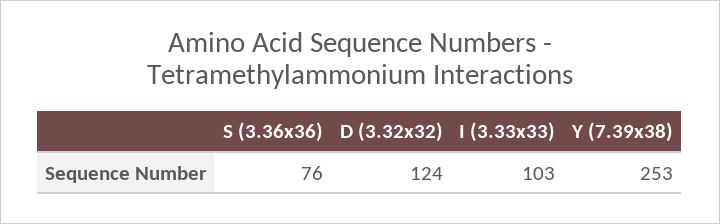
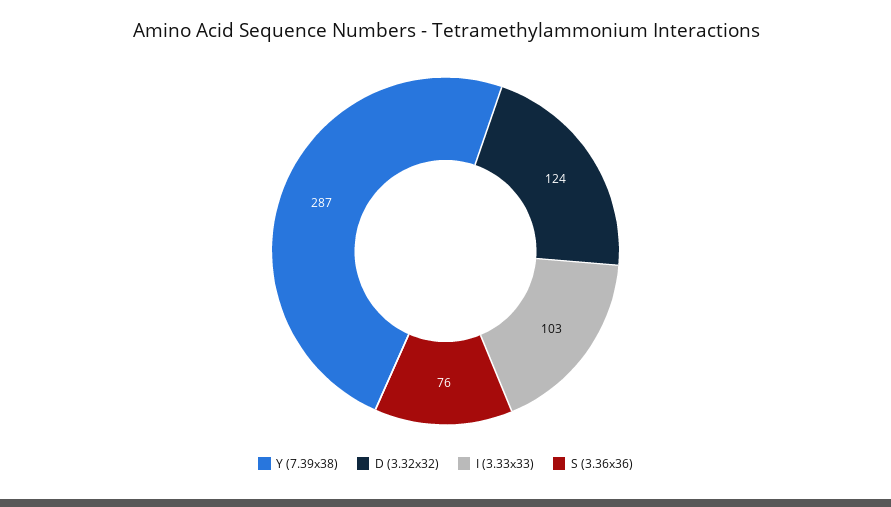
  {
    "S (3.36x36)": 76,
    "D (3.32x32)": 124,
    "I (3.33x33)": 103,
-   "Y (7.39x38)": 253
+   "Y (7.39x38)": 287
  }

